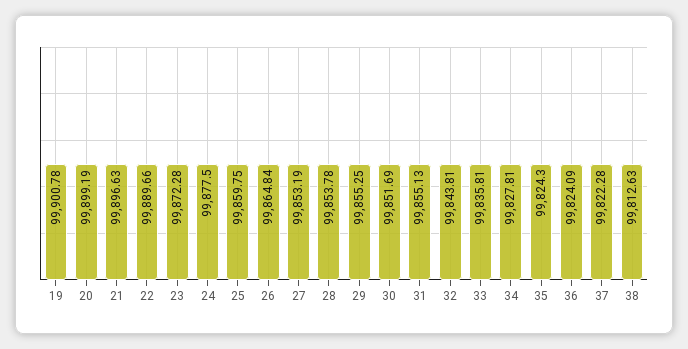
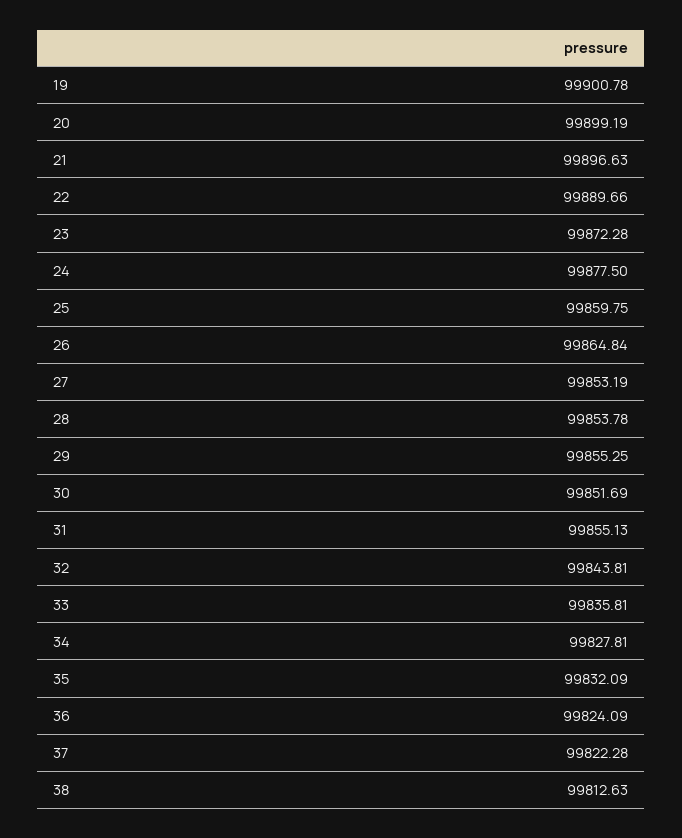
  {
    "19": 99900.78,
    "20": 99899.19,
    "21": 99896.63,
    "22": 99889.66,
    "23": 99872.28,
    "24": 99877.5,
    "25": 99859.75,
    "26": 99864.84,
    "27": 99853.19,
    "28": 99853.78,
    "29": 99855.25,
    "30": 99851.69,
    "31": 99855.13,
    "32": 99843.81,
    "33": 99835.81,
    "34": 99827.81,
-   "35": 99824.3,
+   "35": 99832.09,
    "36": 99824.09,
    "37": 99822.28,
    "38": 99812.63
  }

